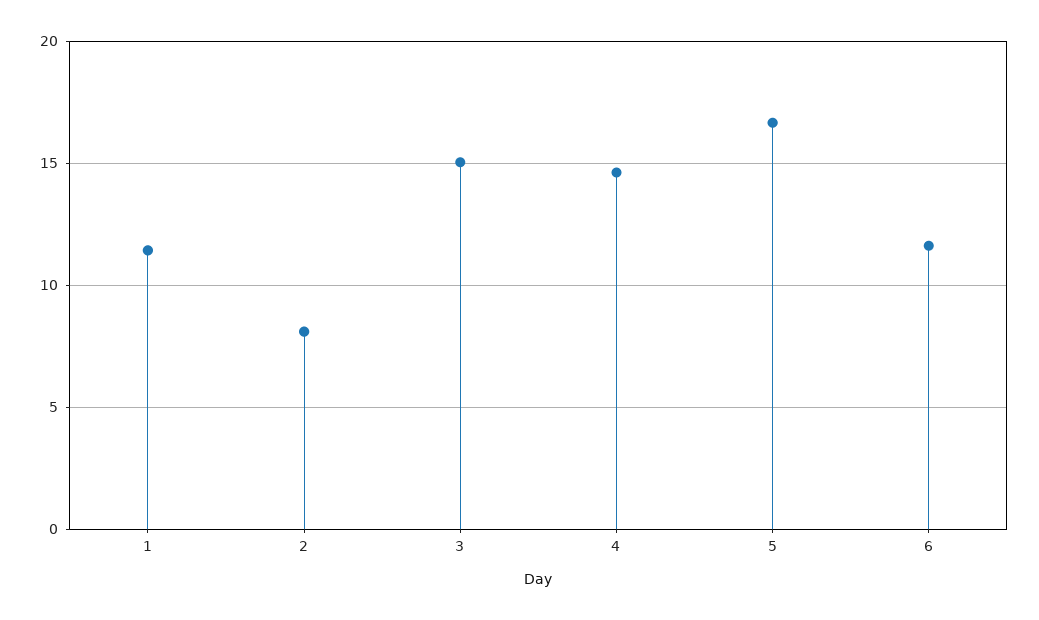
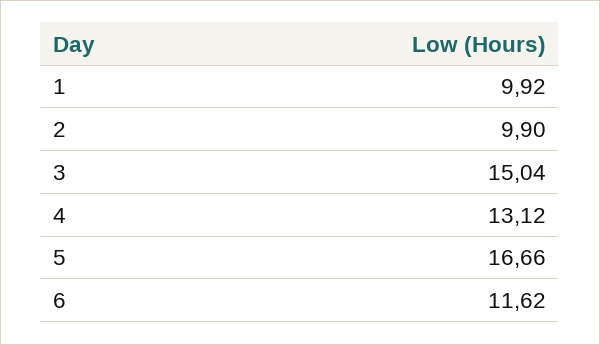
  {
-   "1": 11.5,
+   "1": 9.92,
-   "2": 8,
+   "2": 9.9,
    "3": 15.04,
-   "4": 14.5,
+   "4": 13.12,
    "5": 16.66,
    "6": 11.62
  }

